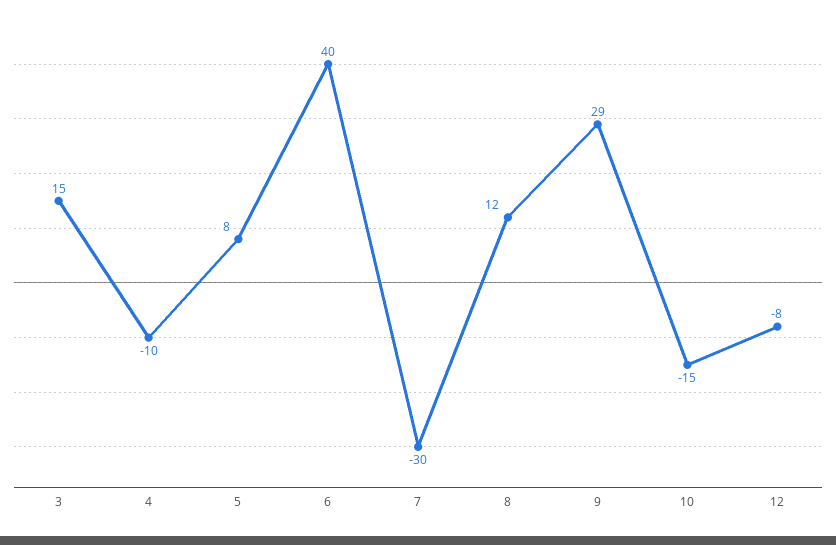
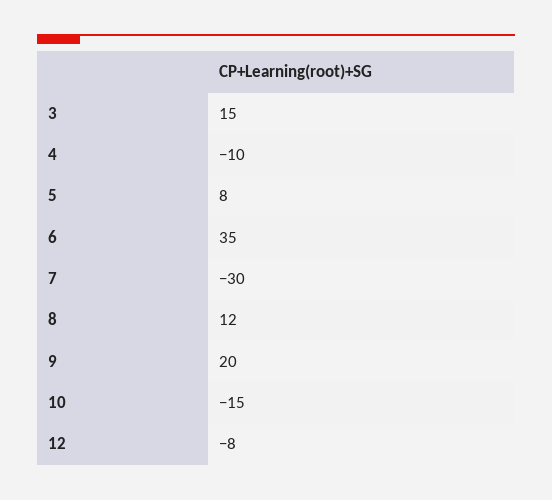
  {
    "3": 15,
    "4": -10,
    "5": 8,
-   "6": 40,
+   "6": 35,
    "7": -30,
    "8": 12,
-   "9": 29,
+   "9": 20,
    "10": -15,
    "12": -8
  }

